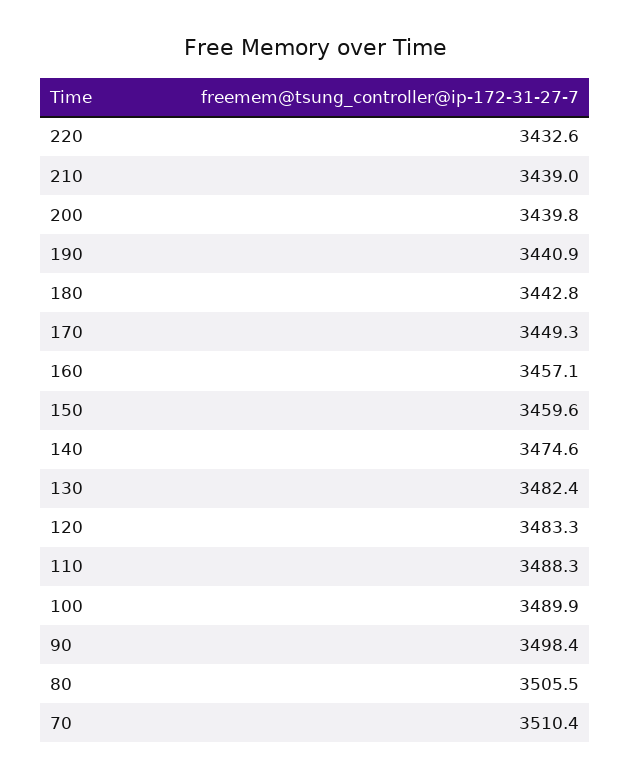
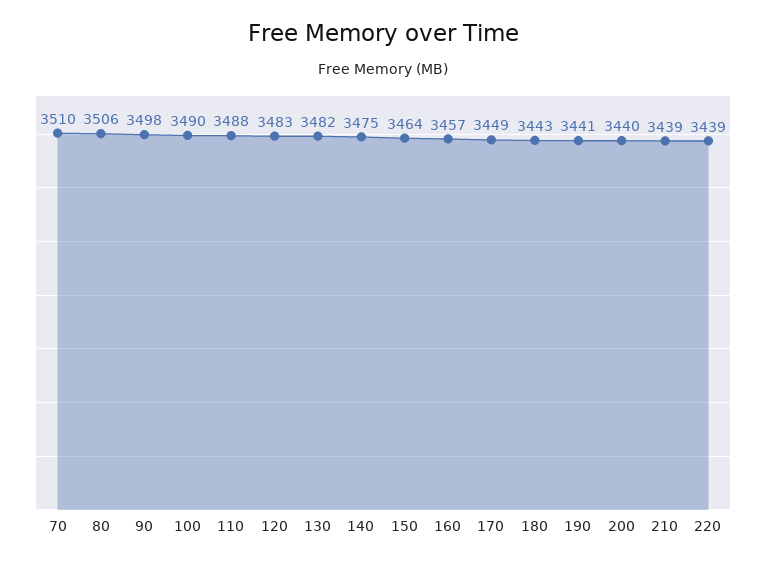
  {
-   "220": 3432.6,
+   "220": 3439,
    "210": 3439,
    "200": 3439.8,
    "190": 3440.9,
    "180": 3442.8,
    "170": 3449.3,
    "160": 3457.1,
-   "150": 3459.6,
+   "150": 3464,
    "140": 3474.6,
    "130": 3482.4,
    "120": 3483.3,
    "110": 3488.3,
    "100": 3489.9,
    "90": 3498.4,
    "80": 3505.5,
    "70": 3510.4
  }

